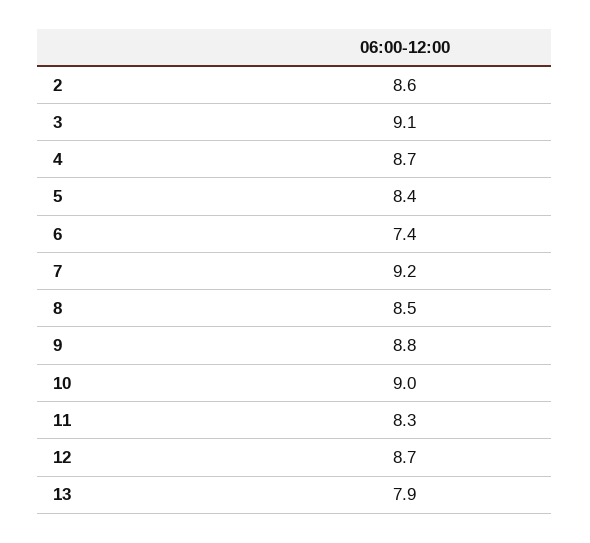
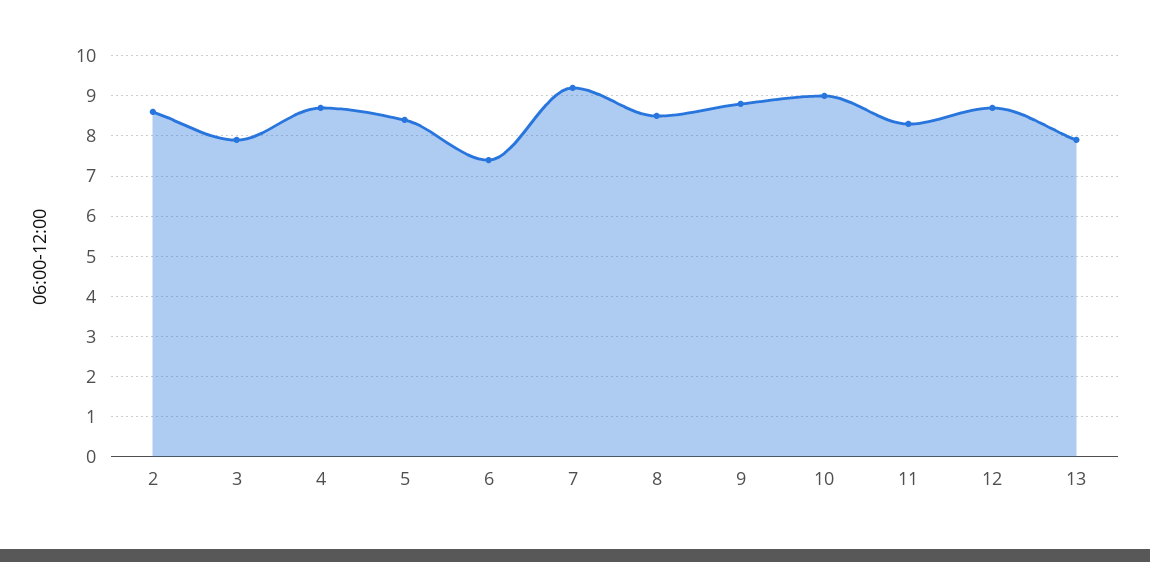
  {
    "2": 8.6,
-   "3": 9.1,
+   "3": 8,
    "4": 8.7,
    "5": 8.4,
    "6": 7.4,
    "7": 9.2,
    "8": 8.5,
    "9": 8.8,
    "10": 9,
    "11": 8.3,
    "12": 8.7,
    "13": 7.9
  }

